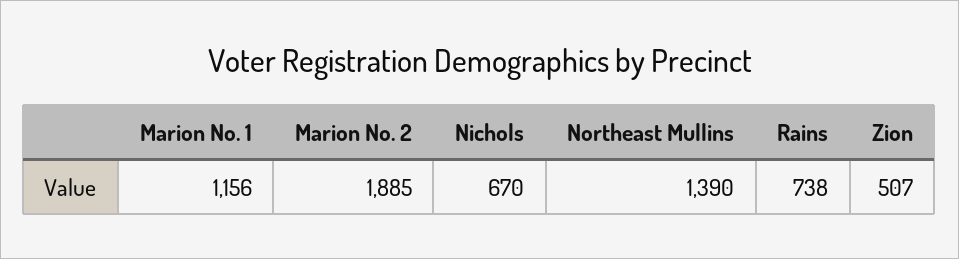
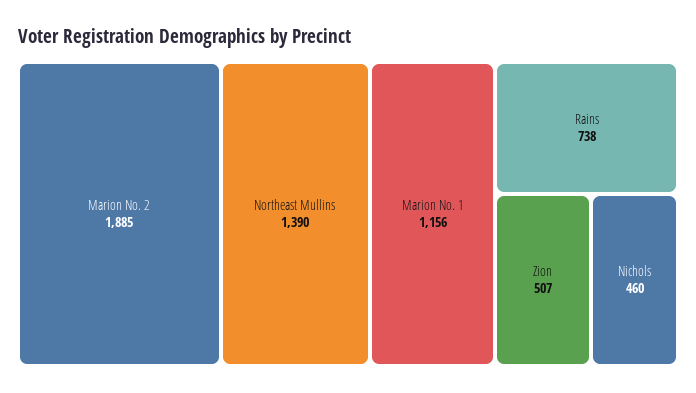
  {
    "Marion No. 1": 1156,
    "Marion No. 2": 1885,
-   "Nichols": 670,
+   "Nichols": 460,
    "Northeast Mullins": 1390,
    "Rains": 738,
    "Zion": 507
  }

